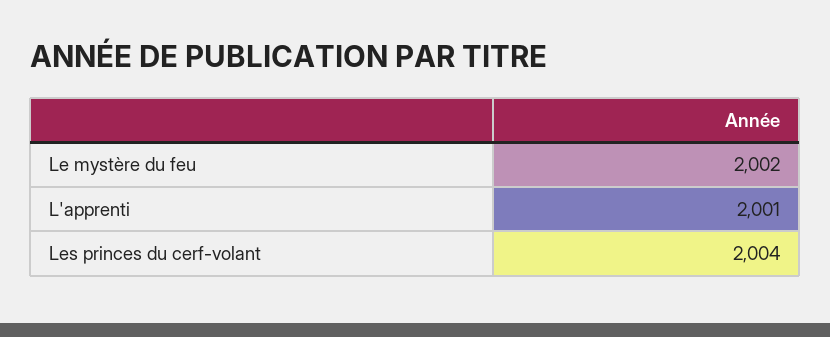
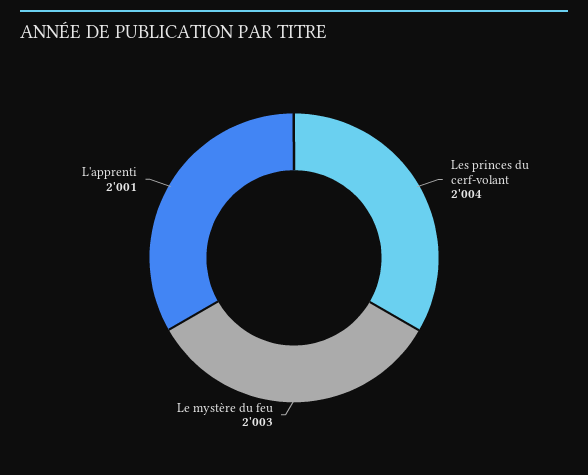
  {
-   "Le mystère du feu": 2002,
+   "Le mystère du feu": 2003,
    "L'apprenti": 2001,
    "Les princes du cerf-volant": 2004
  }

